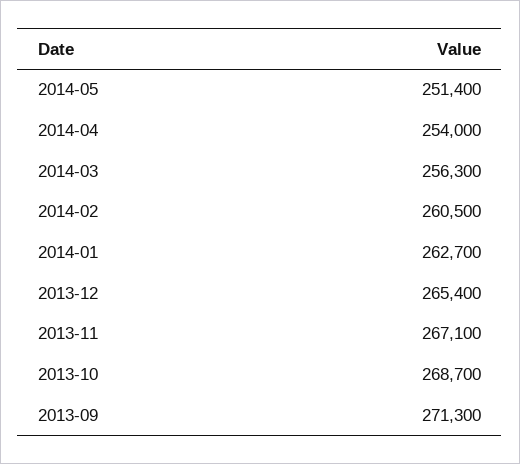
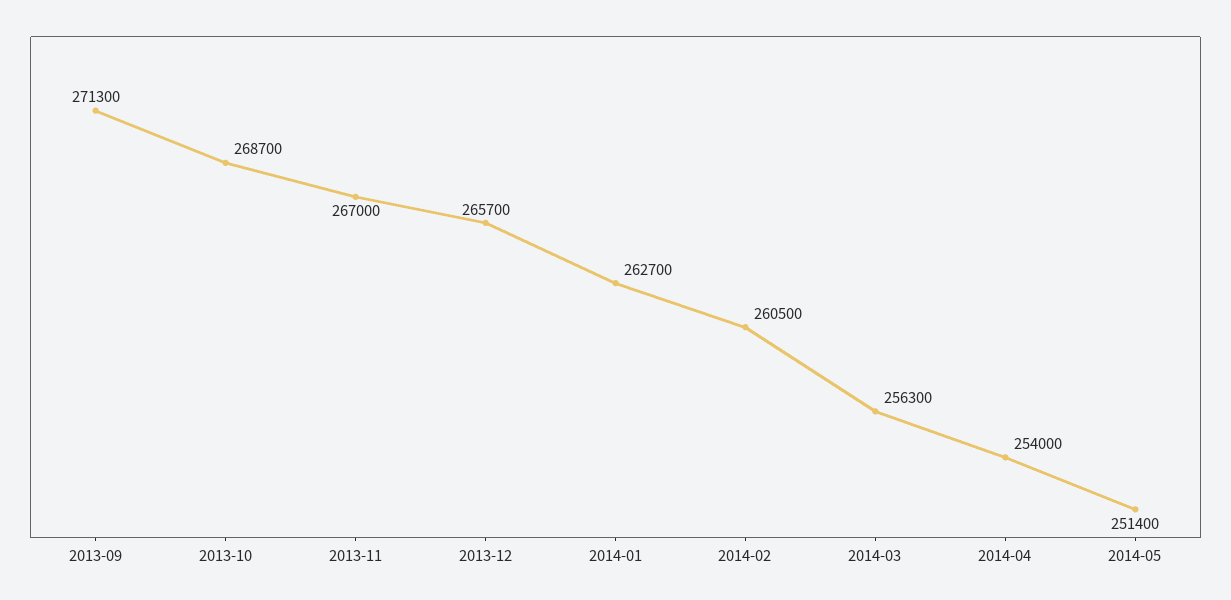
  {
    "2014-05": 251400,
    "2014-04": 254000,
    "2014-03": 256300,
    "2014-02": 260500,
    "2014-01": 262700,
-   "2013-12": 265400,
+   "2013-12": 265700,
-   "2013-11": 267100,
+   "2013-11": 267000,
    "2013-10": 268700,
    "2013-09": 271300
  }

